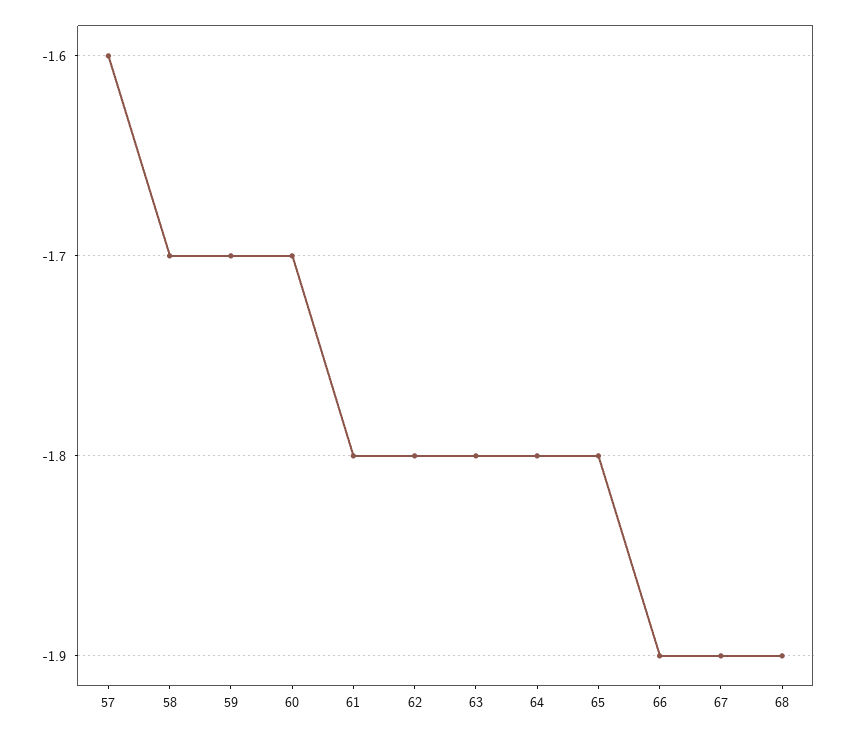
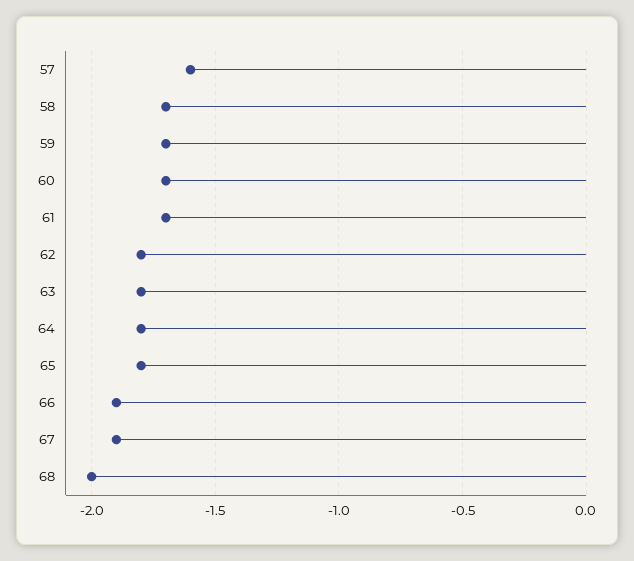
  {
    "57": -1.6,
    "58": -1.7,
    "59": -1.7,
    "60": -1.7,
-   "61": -1.8,
+   "61": -1.7,
    "62": -1.8,
    "63": -1.8,
    "64": -1.8,
    "65": -1.8,
    "66": -1.9,
    "67": -1.9,
-   "68": -1.9
+   "68": -2
  }

